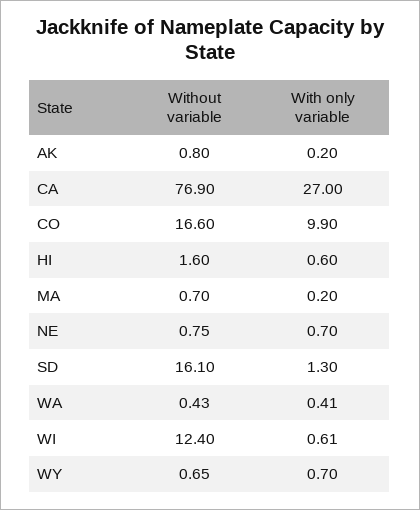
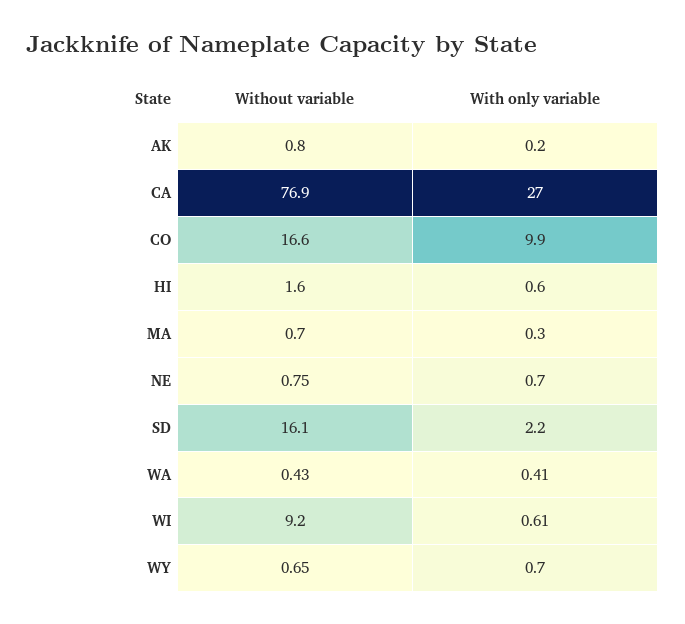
  {
    "Without variable": {
      "AK": 0.8,
      "CA": 76.9,
      "CO": 16.6,
      "HI": 1.6,
      "MA": 0.7,
      "NE": 0.75,
      "SD": 16.1,
      "WA": 0.43,
-     "WI": 12.4,
+     "WI": 9.2,
      "WY": 0.65
    },
    "With only variable": {
      "AK": 0.2,
      "CA": 27,
      "CO": 9.9,
      "HI": 0.6,
-     "MA": 0.2,
+     "MA": 0.3,
      "NE": 0.7,
-     "SD": 1.3,
+     "SD": 2.2,
      "WA": 0.41,
      "WI": 0.61,
      "WY": 0.7
    }
  }

